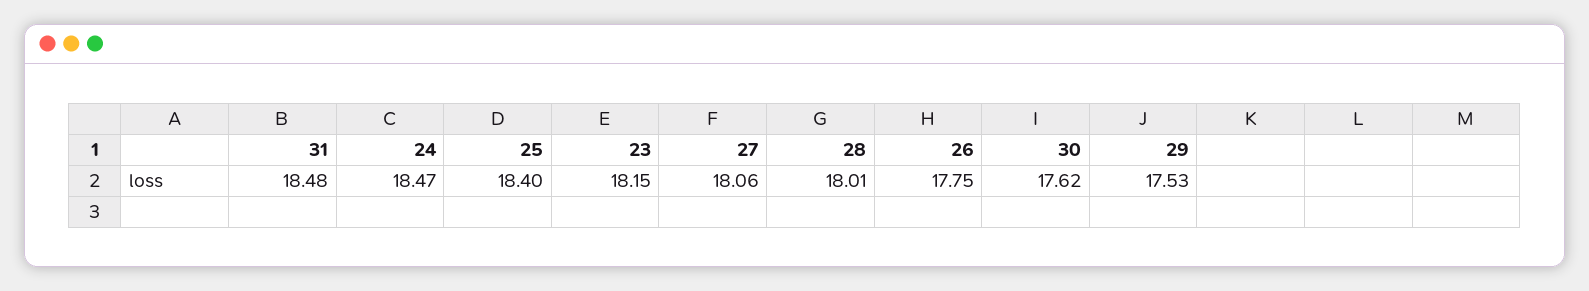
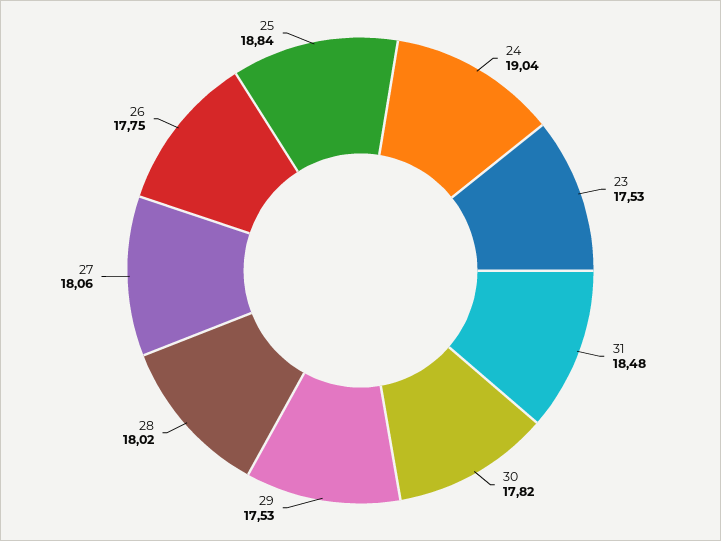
  {
    "31": 18.48,
-   "24": 18.47,
+   "24": 19.04,
-   "25": 18.4,
+   "25": 18.84,
-   "23": 18.15,
+   "23": 17.53,
    "27": 18.06,
-   "28": 18.01,
+   "28": 18.02,
    "26": 17.75,
-   "30": 17.62,
+   "30": 17.82,
    "29": 17.53
  }

